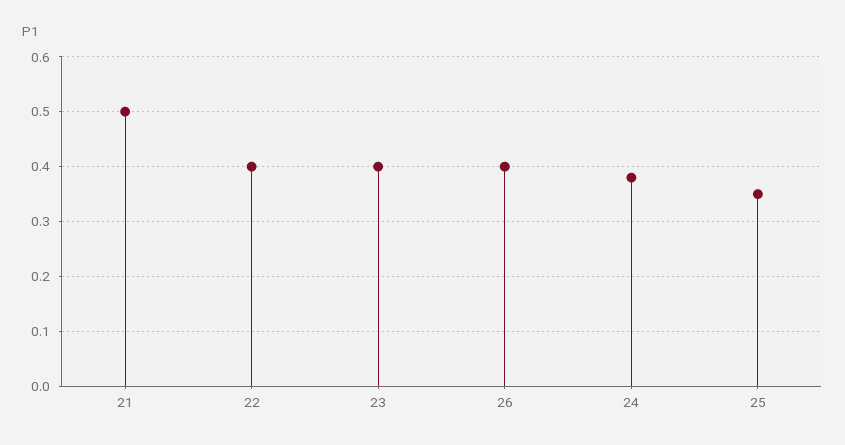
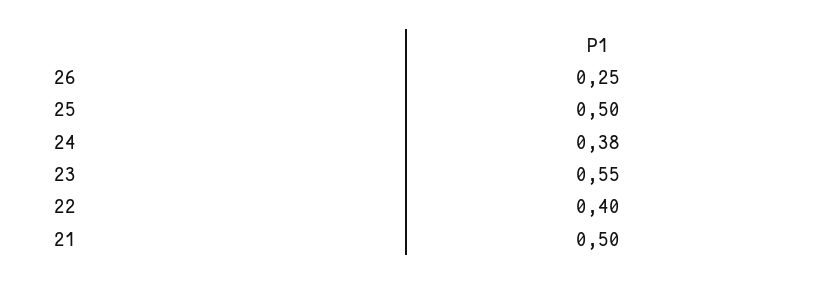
  {
    "21": 0.5,
    "22": 0.4,
-   "23": 0.4,
+   "23": 0.55,
-   "26": 0.4,
+   "26": 0.25,
    "24": 0.38,
-   "25": 0.35
+   "25": 0.5
  }

